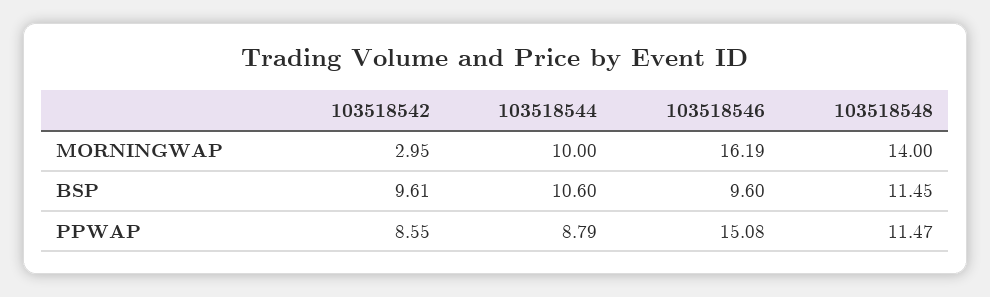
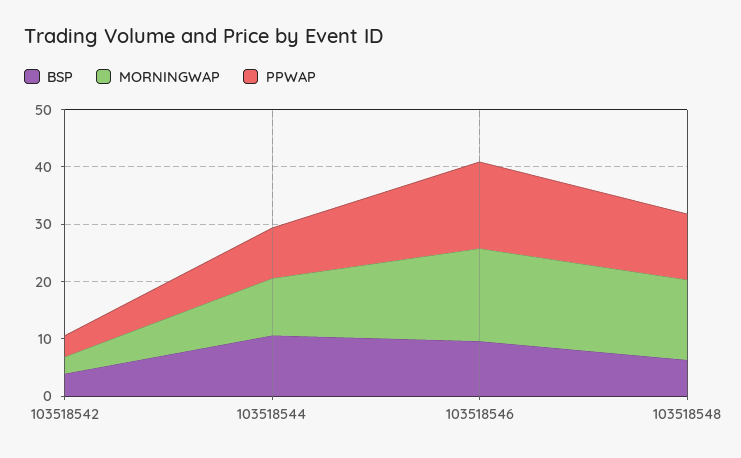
  {
    "MORNINGWAP": {
      "103518542": 2.95,
      "103518544": 10,
      "103518546": 16.19,
      "103518548": 14
    },
    "BSP": {
-     "103518542": 9.61,
+     "103518542": 4,
      "103518544": 10.6,
      "103518546": 9.6,
-     "103518548": 11.45
+     "103518548": 6
    },
    "PPWAP": {
-     "103518542": 8.55,
+     "103518542": 4,
      "103518544": 8.79,
      "103518546": 15.08,
      "103518548": 11.47
    }
  }

